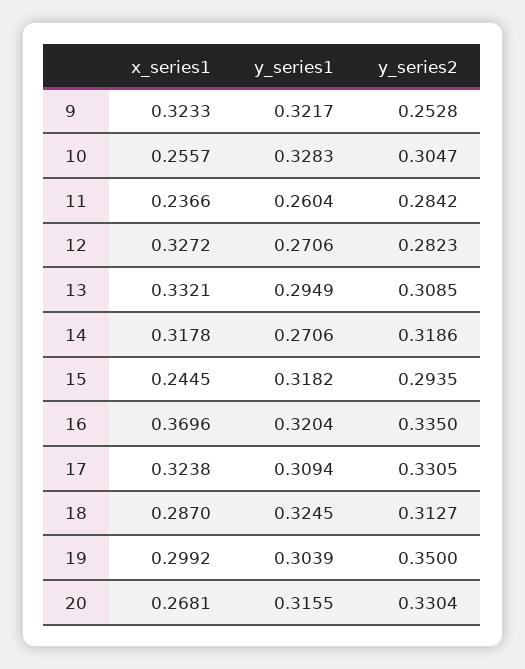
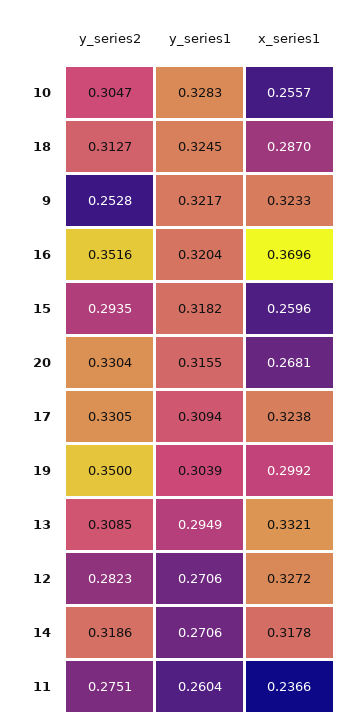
  {
    "x_series1": {
      "9": 0.3233,
      "10": 0.2557,
      "11": 0.2366,
      "12": 0.3272,
      "13": 0.3321,
      "14": 0.3178,
-     "15": 0.2445,
+     "15": 0.2596,
      "16": 0.3696,
      "17": 0.3238,
      "18": 0.287,
      "19": 0.2992,
      "20": 0.2681
    },
    "y_series1": {
      "9": 0.3217,
      "10": 0.3283,
      "11": 0.2604,
      "12": 0.2706,
      "13": 0.2949,
      "14": 0.2706,
      "15": 0.3182,
      "16": 0.3204,
      "17": 0.3094,
      "18": 0.3245,
      "19": 0.3039,
      "20": 0.3155
    },
    "y_series2": {
      "9": 0.2528,
      "10": 0.3047,
-     "11": 0.2842,
+     "11": 0.2751,
      "12": 0.2823,
      "13": 0.3085,
      "14": 0.3186,
      "15": 0.2935,
-     "16": 0.335,
+     "16": 0.3516,
      "17": 0.3305,
      "18": 0.3127,
      "19": 0.35,
      "20": 0.3304
    }
  }

